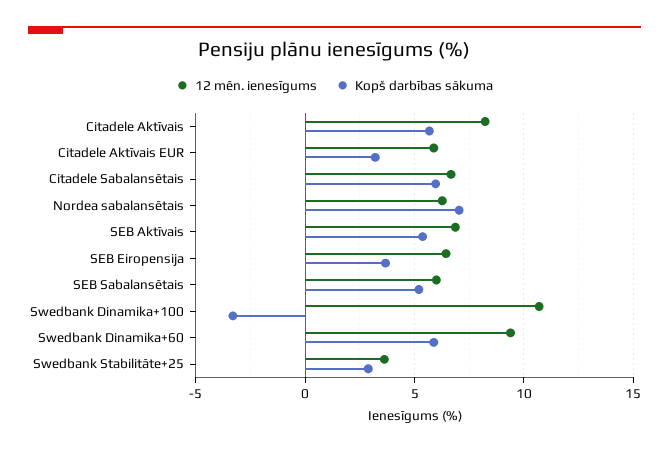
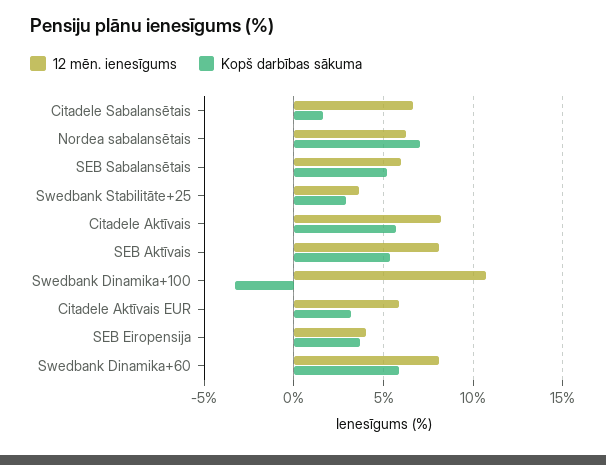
  {
    "12 mēn. ienesīgums": {
      "Citadele Aktīvais": 8,
      "Citadele Aktīvais EUR": 6,
      "Citadele Sabalansētais": 6.5,
      "Nordea sabalansētais": 6.5,
-     "SEB Aktīvais": 7,
+     "SEB Aktīvais": 8,
-     "SEB Eiropensija": 6.5,
+     "SEB Eiropensija": 4,
      "SEB Sabalansētais": 6,
      "Swedbank Dinamika+100": 10.5,
-     "Swedbank Dinamika+60": 9.5,
+     "Swedbank Dinamika+60": 8,
      "Swedbank Stabilitāte+25": 3.5
    },
    "Kopš darbības sākuma": {
      "Citadele Aktīvais": 5.5,
      "Citadele Aktīvais EUR": 3,
-     "Citadele Sabalansētais": 6,
+     "Citadele Sabalansētais": 1.5,
      "Nordea sabalansētais": 7,
      "SEB Aktīvais": 5.5,
      "SEB Eiropensija": 3.5,
      "SEB Sabalansētais": 5,
      "Swedbank Dinamika+100": -3.5,
      "Swedbank Dinamika+60": 6,
      "Swedbank Stabilitāte+25": 3
    }
  }

